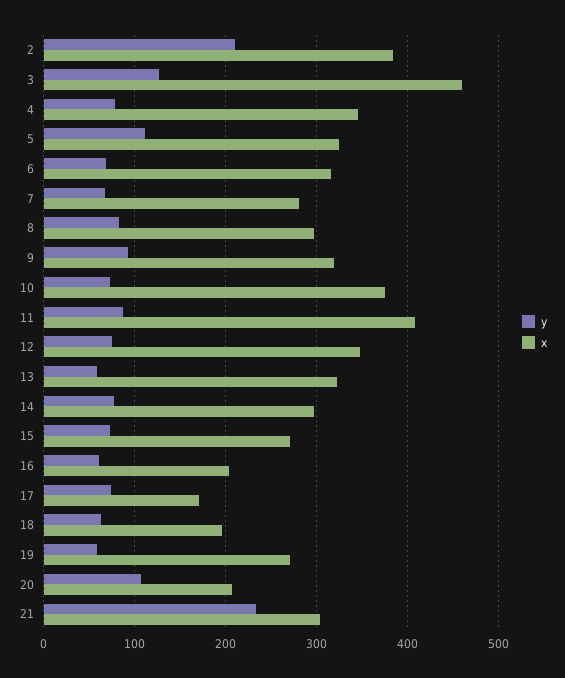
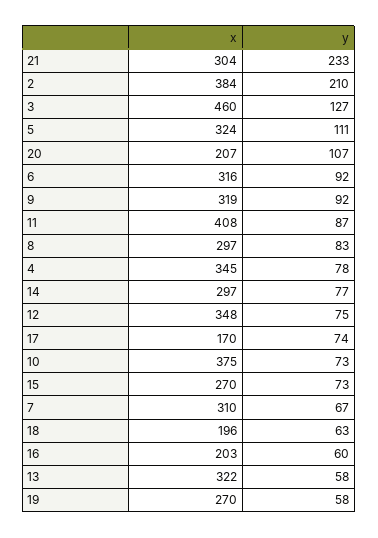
  {
    "y": {
      "2": 210,
      "3": 127,
      "4": 78,
      "5": 111,
-     "6": 70,
+     "6": 92,
      "7": 67,
      "8": 83,
      "9": 92,
      "10": 73,
      "11": 87,
      "12": 75,
      "13": 58,
      "14": 77,
      "15": 73,
      "16": 60,
      "17": 74,
      "18": 63,
      "19": 58,
      "20": 107,
      "21": 233
    },
    "x": {
      "2": 384,
      "3": 460,
      "4": 345,
      "5": 324,
      "6": 316,
-     "7": 280,
+     "7": 310,
      "8": 297,
      "9": 319,
      "10": 375,
      "11": 408,
      "12": 348,
      "13": 322,
      "14": 297,
      "15": 270,
      "16": 203,
      "17": 170,
      "18": 196,
      "19": 270,
      "20": 207,
      "21": 304
    }
  }

